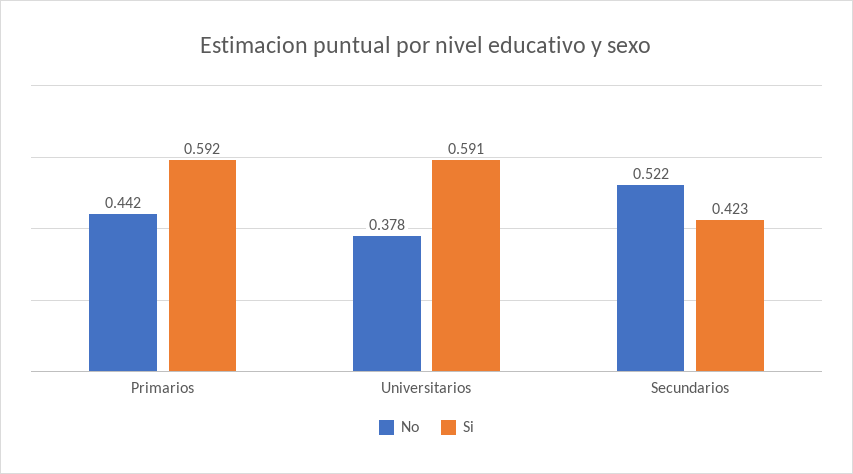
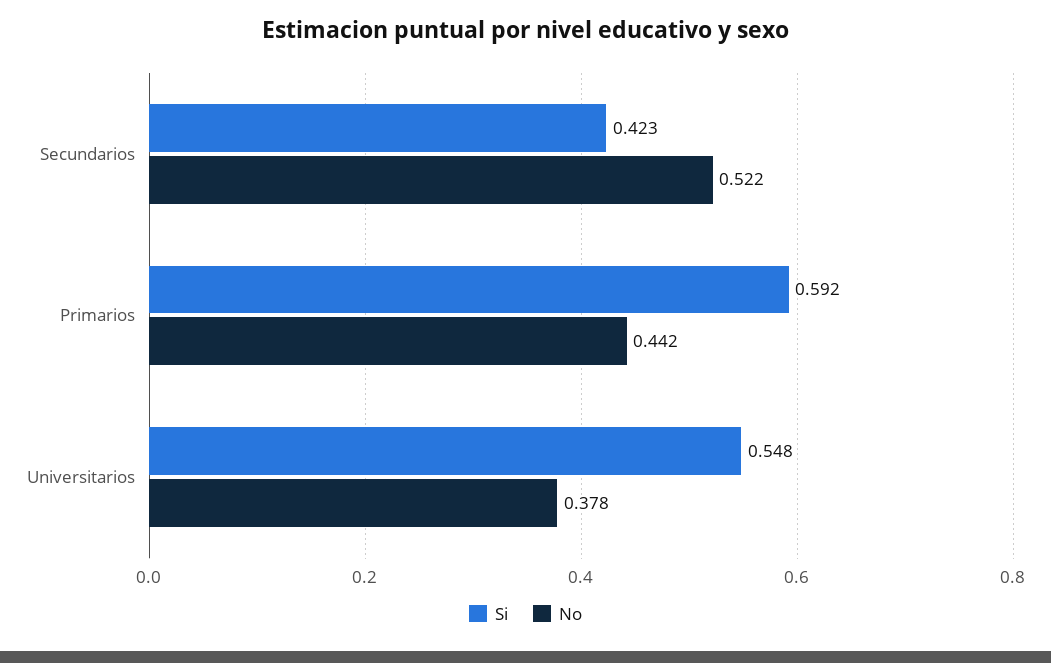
  {
    "No": {
      "Primarios": 0.442,
      "Universitarios": 0.378,
      "Secundarios": 0.522
    },
    "Si": {
      "Primarios": 0.592,
-     "Universitarios": 0.591,
+     "Universitarios": 0.548,
      "Secundarios": 0.423
    }
  }

